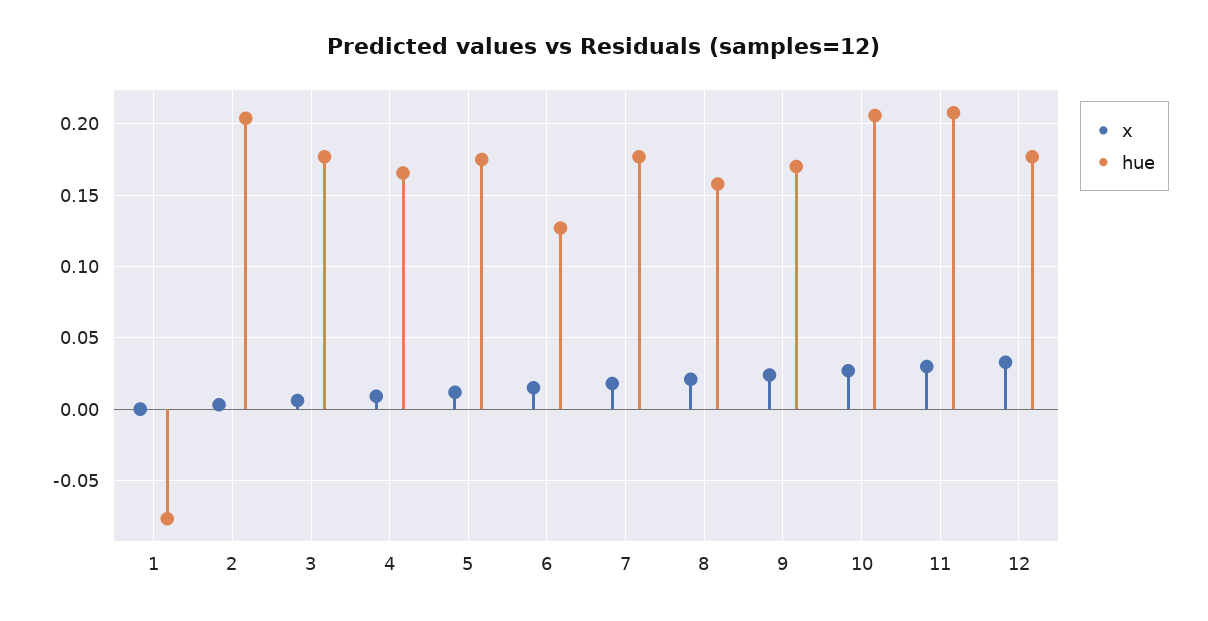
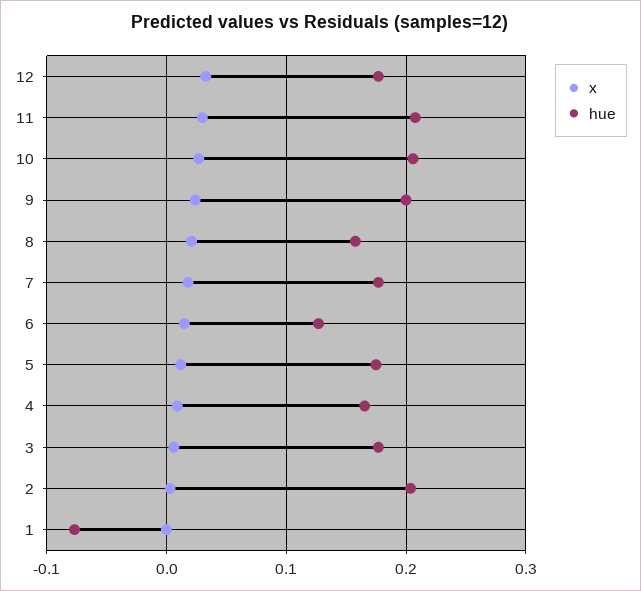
  {
    "x": {
      "1": 0,
      "2": 0.005,
      "3": 0.005,
      "4": 0.01,
      "5": 0.01,
      "6": 0.015,
      "7": 0.02,
      "8": 0.02,
      "9": 0.025,
      "10": 0.025,
      "11": 0.03,
      "12": 0.035
    },
    "hue": {
      "1": -0.075,
      "2": 0.205,
      "3": 0.175,
      "4": 0.165,
      "5": 0.175,
      "6": 0.125,
      "7": 0.175,
      "8": 0.16,
-     "9": 0.17,
+     "9": 0.2,
      "10": 0.205,
      "11": 0.21,
      "12": 0.175
    }
  }

